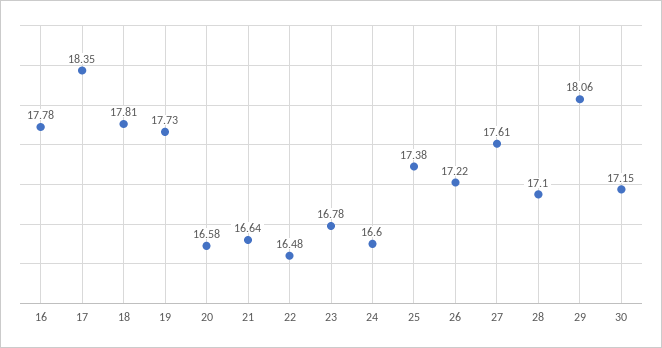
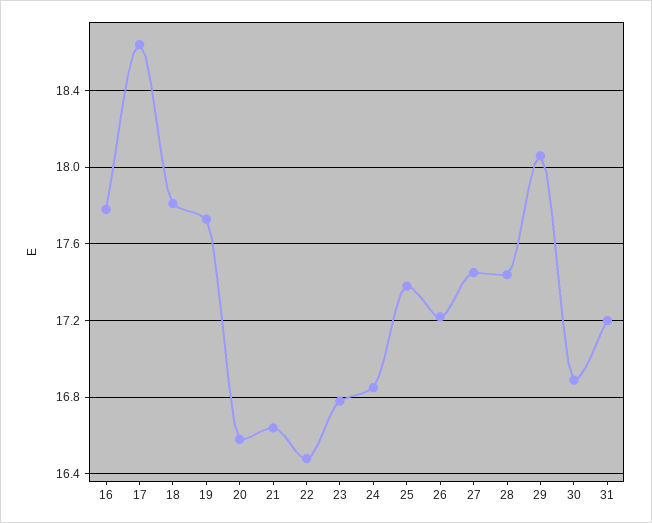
  {
    "16": 17.78,
-   "17": 18.35,
+   "17": 18.65,
    "18": 17.81,
    "19": 17.73,
    "20": 16.58,
    "21": 16.64,
    "22": 16.48,
    "23": 16.78,
-   "24": 16.6,
+   "24": 16.85,
    "25": 17.38,
    "26": 17.22,
-   "27": 17.61,
+   "27": 17.45,
-   "28": 17.1,
+   "28": 17.45,
    "29": 18.06,
-   "30": 17.15
+   "30": 16.9,
+   "31": 17.2
  }

